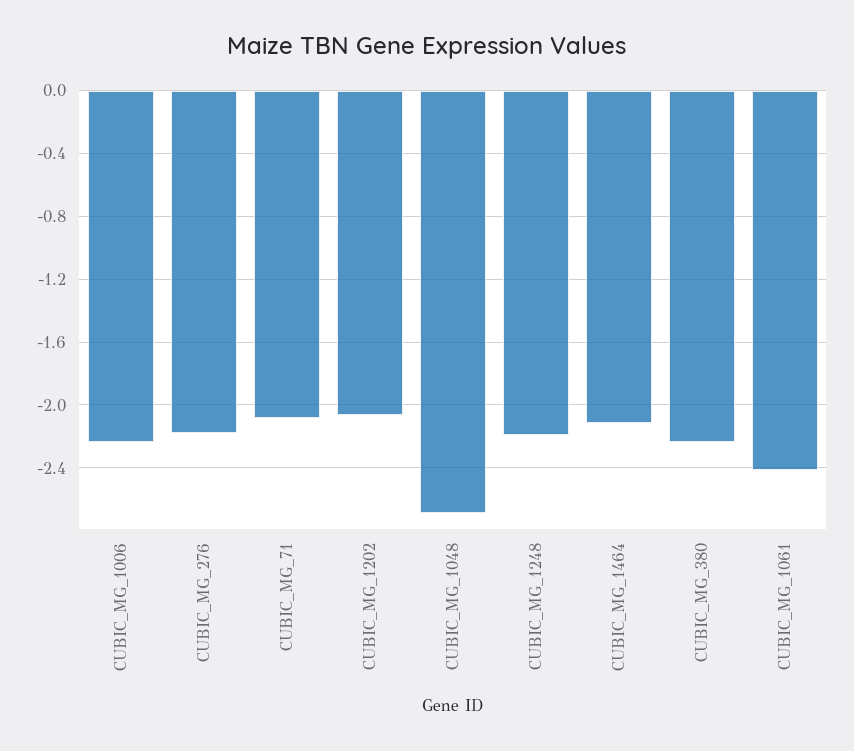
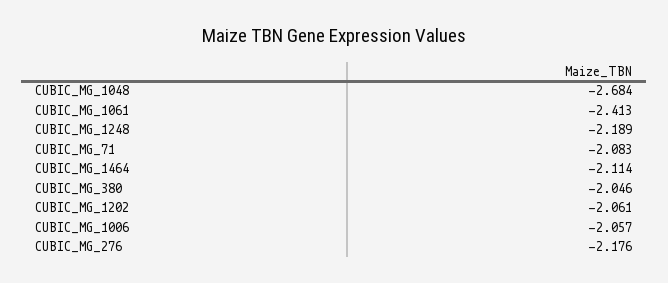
  {
-   "CUBIC_MG_1006": -2.25,
+   "CUBIC_MG_1006": -2.057,
    "CUBIC_MG_276": -2.176,
    "CUBIC_MG_71": -2.083,
    "CUBIC_MG_1202": -2.061,
    "CUBIC_MG_1048": -2.684,
    "CUBIC_MG_1248": -2.189,
    "CUBIC_MG_1464": -2.114,
-   "CUBIC_MG_380": -2.25,
+   "CUBIC_MG_380": -2.046,
    "CUBIC_MG_1061": -2.413
  }

